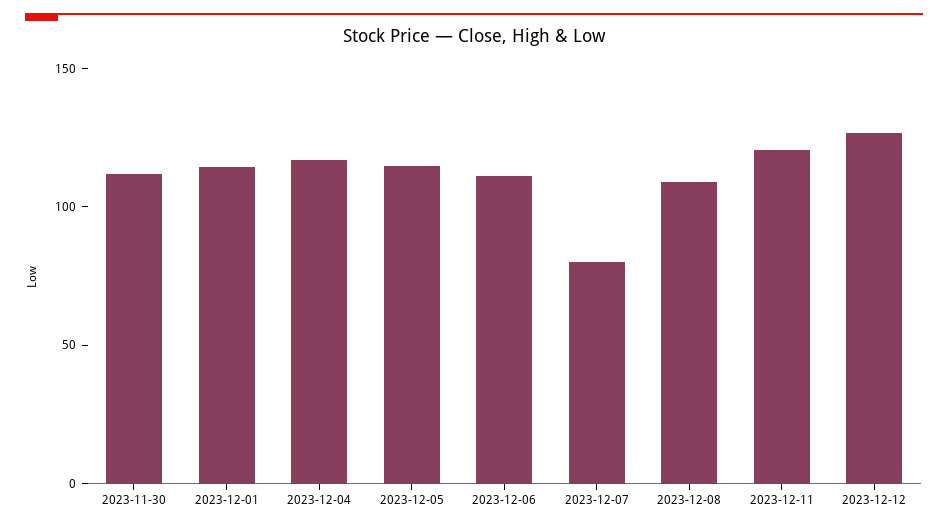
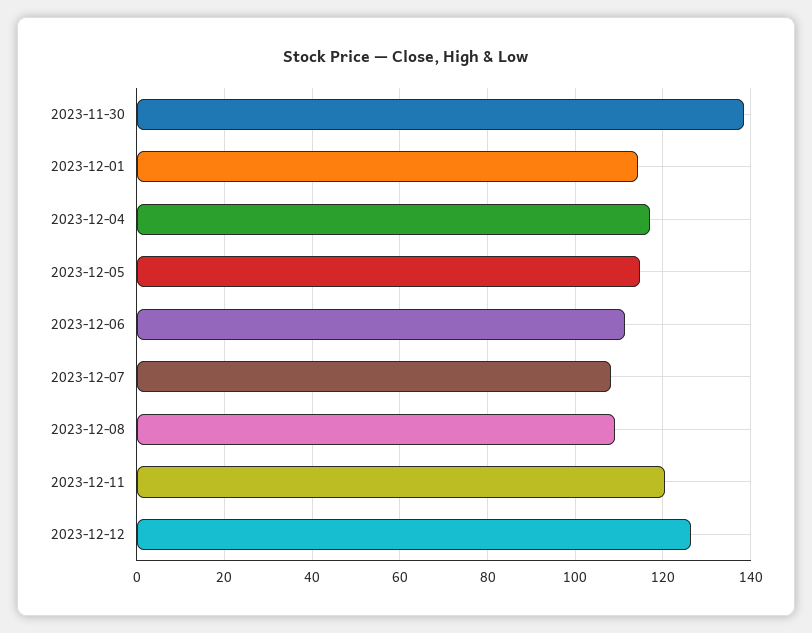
  {
-   "2023-11-30": 110,
+   "2023-11-30": 138,
    "2023-12-01": 114,
    "2023-12-04": 118,
    "2023-12-05": 114,
    "2023-12-06": 112,
-   "2023-12-07": 80,
+   "2023-12-07": 108,
    "2023-12-08": 110,
    "2023-12-11": 120,
    "2023-12-12": 126
  }

